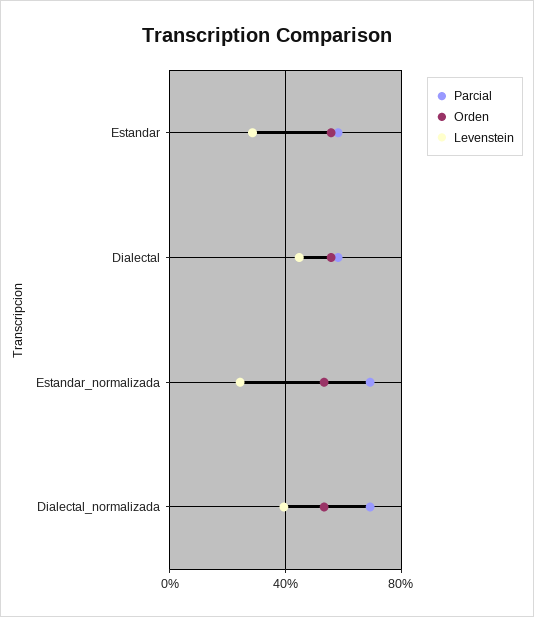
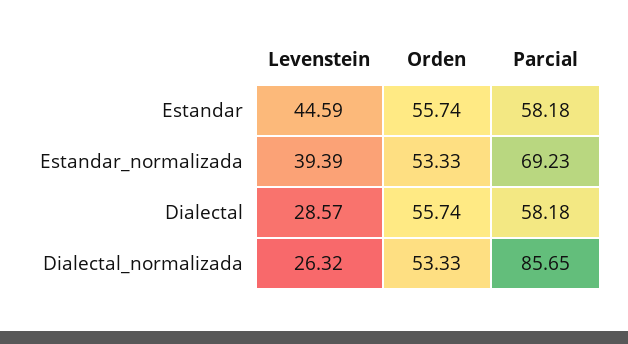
  {
    "Parcial": {
      "Estandar": 58.18,
      "Dialectal": 58.18,
      "Estandar_normalizada": 69.23,
-     "Dialectal_normalizada": 70
+     "Dialectal_normalizada": 85.65
    },
    "Orden": {
      "Estandar": 55.74,
      "Dialectal": 55.74,
      "Estandar_normalizada": 53.33,
      "Dialectal_normalizada": 53.33
    },
    "Levenstein": {
-     "Estandar": 30,
+     "Estandar": 44.59,
-     "Dialectal": 45,
+     "Dialectal": 28.57,
-     "Estandar_normalizada": 25,
+     "Estandar_normalizada": 39.39,
-     "Dialectal_normalizada": 40
+     "Dialectal_normalizada": 26.32
    }
  }

